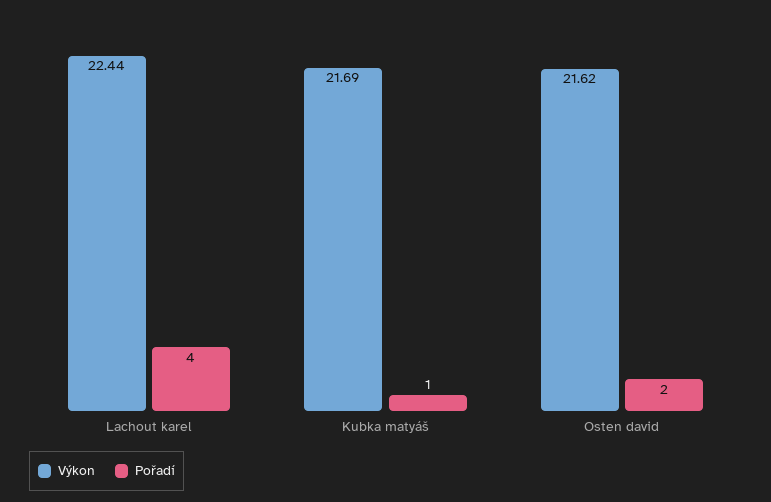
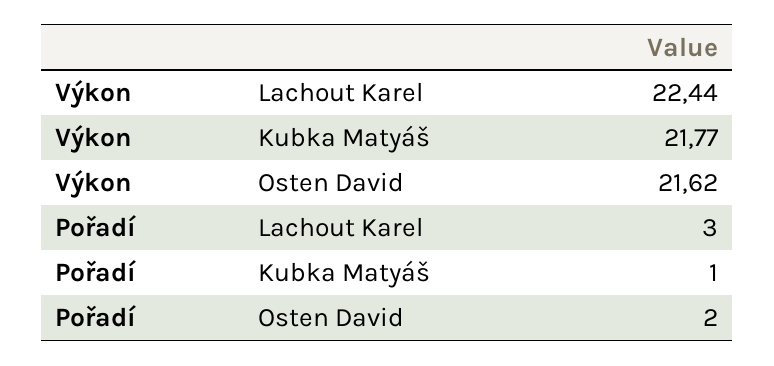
  {
    "Výkon": {
      "Lachout karel": 22.44,
-     "Kubka matyáš": 21.69,
+     "Kubka matyáš": 21.77,
      "Osten david": 21.62
    },
    "Pořadí": {
-     "Lachout karel": 4,
+     "Lachout karel": 3,
      "Kubka matyáš": 1,
      "Osten david": 2
    }
  }

